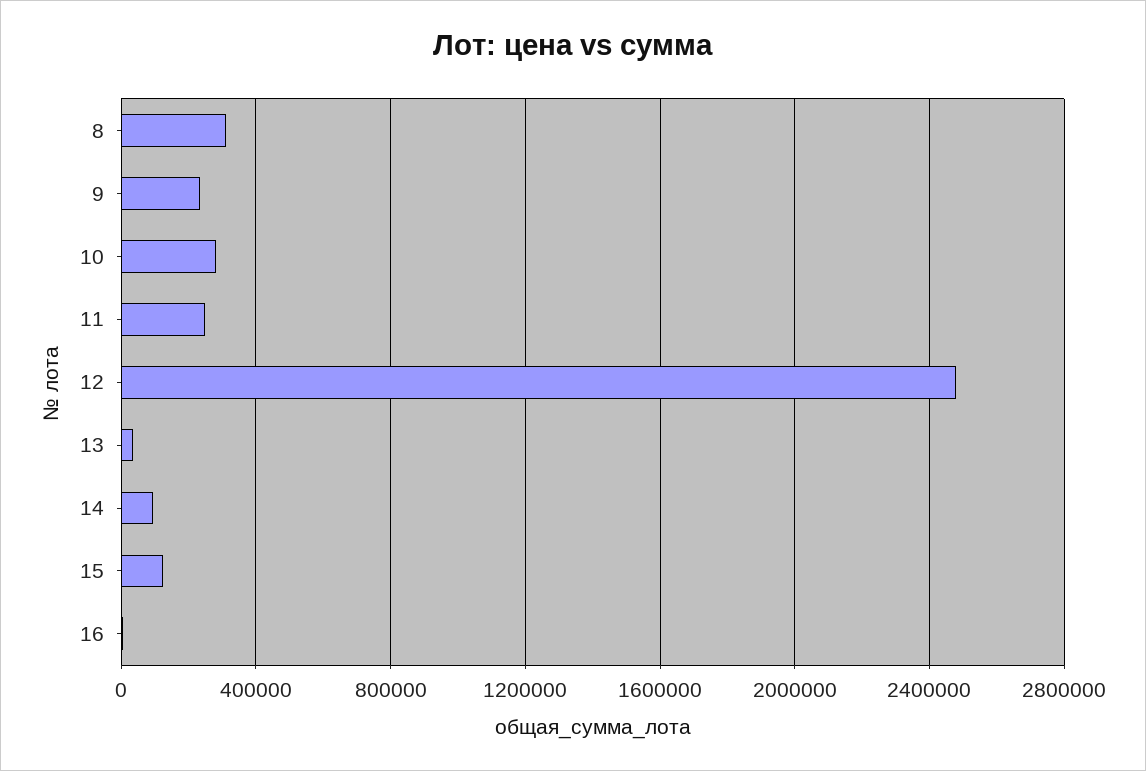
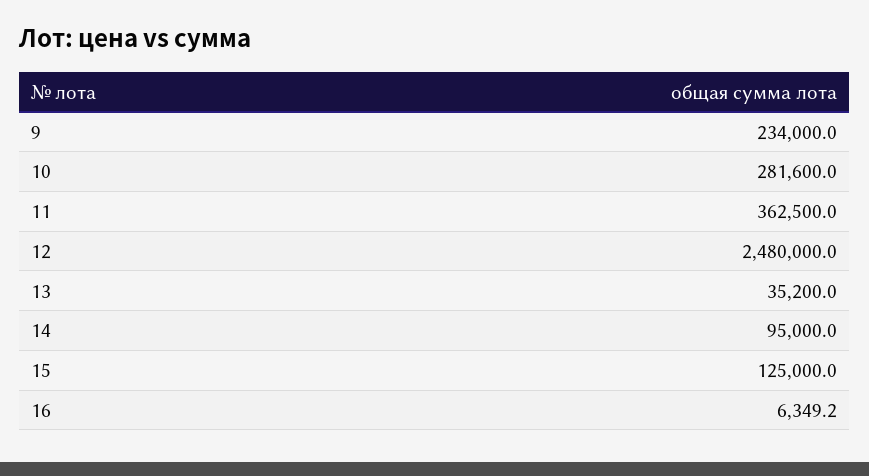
  {
-   "8": 300000,
    "9": 234000,
    "10": 281600,
-   "11": 250000,
+   "11": 362500,
    "12": 2480000,
    "13": 35200,
    "14": 95000,
    "15": 125000,
    "16": 6349.2
  }

